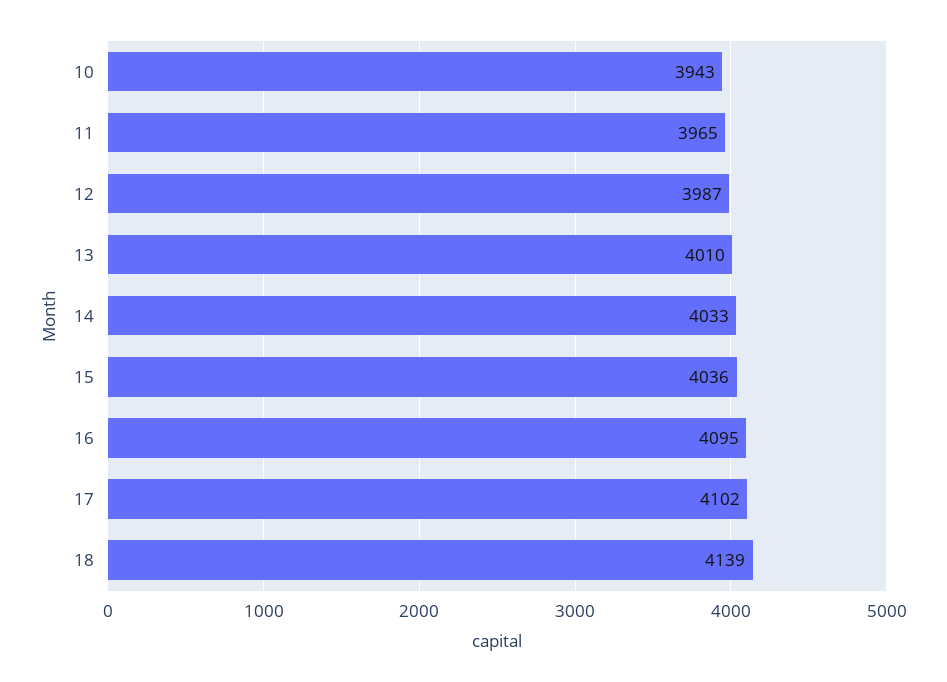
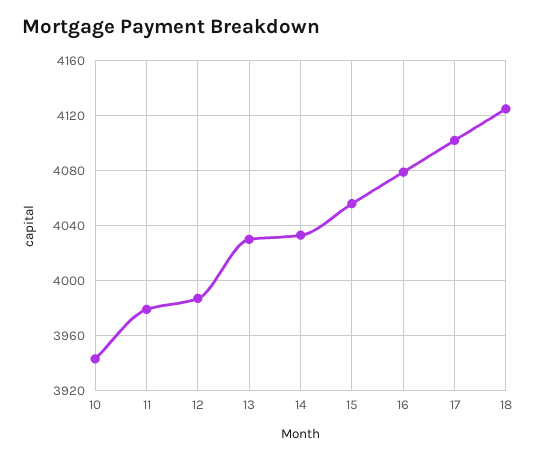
  {
    "10": 3943,
-   "11": 3965,
+   "11": 3980,
    "12": 3987,
-   "13": 4010,
+   "13": 4030,
    "14": 4033,
-   "15": 4036,
+   "15": 4055,
-   "16": 4095,
+   "16": 4080,
    "17": 4102,
-   "18": 4139
+   "18": 4125
  }

